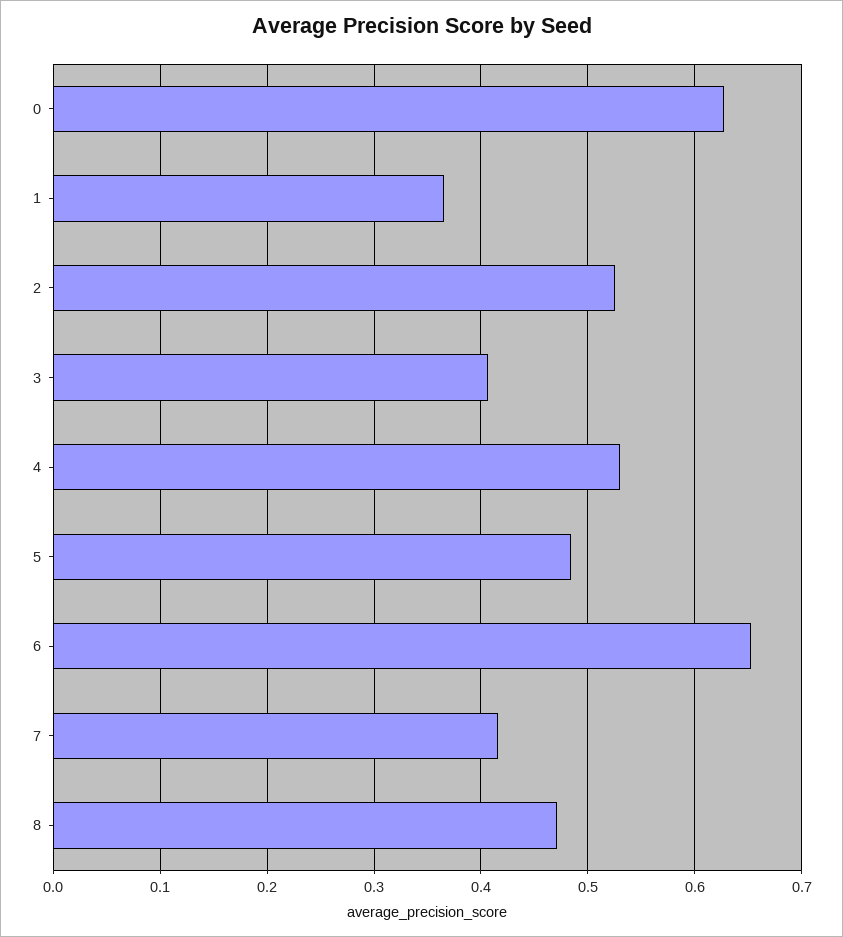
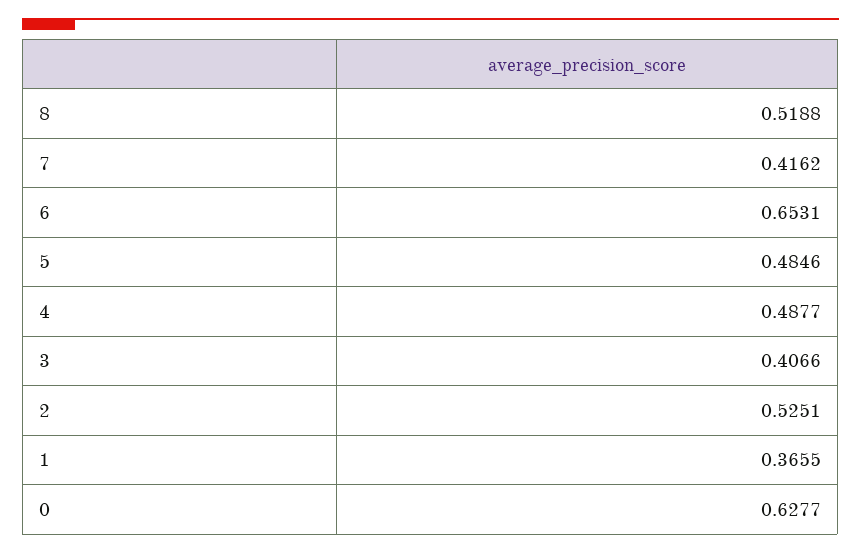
  {
    "0": 0.6277,
    "1": 0.3655,
    "2": 0.5251,
    "3": 0.4066,
-   "4": 0.53,
+   "4": 0.4877,
    "5": 0.4846,
    "6": 0.6531,
    "7": 0.4162,
-   "8": 0.47
+   "8": 0.5188
  }

